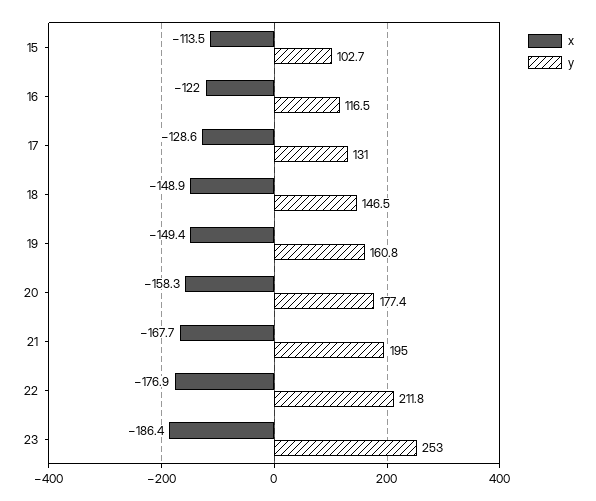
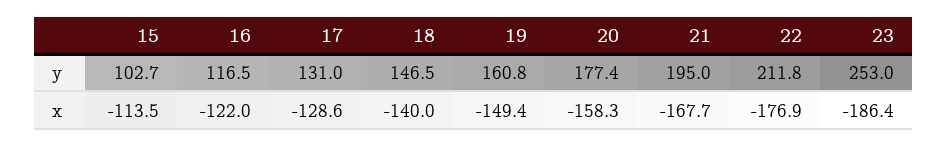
  {
    "x": {
      "15": -113.5,
      "16": -122,
      "17": -128.6,
-     "18": -148.9,
+     "18": -140,
      "19": -149.4,
      "20": -158.3,
      "21": -167.7,
      "22": -176.9,
      "23": -186.4
    },
    "y": {
      "15": 102.7,
      "16": 116.5,
      "17": 131,
      "18": 146.5,
      "19": 160.8,
      "20": 177.4,
      "21": 195,
      "22": 211.8,
      "23": 253
    }
  }

